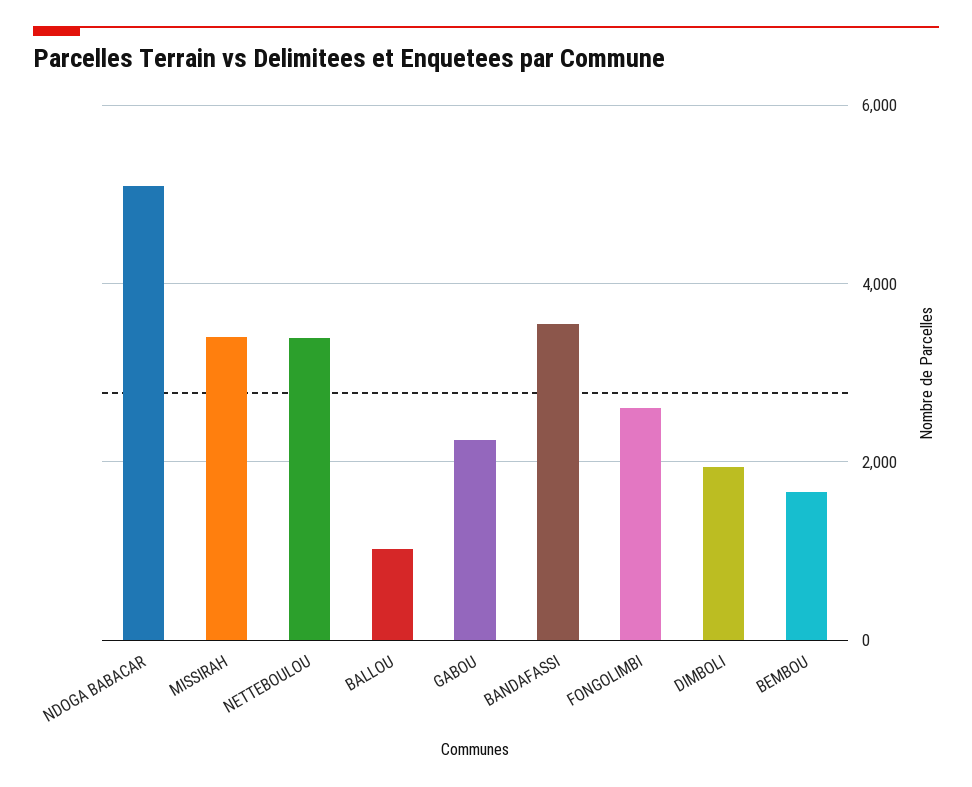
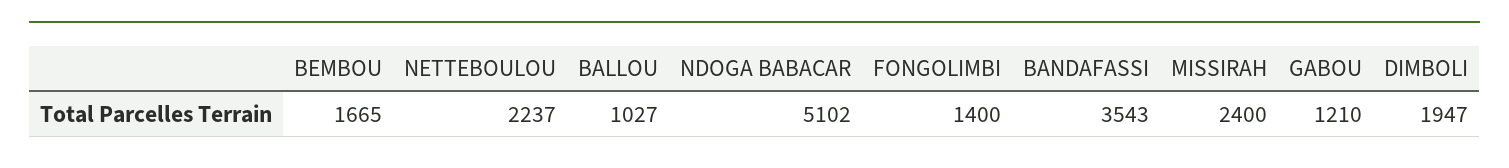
  {
    "NDOGA BABACAR": 5102,
-   "MISSIRAH": 3400,
+   "MISSIRAH": 2400,
-   "NETTEBOULOU": 3400,
+   "NETTEBOULOU": 2237,
    "BALLOU": 1027,
-   "GABOU": 2200,
+   "GABOU": 1210,
    "BANDAFASSI": 3543,
-   "FONGOLIMBI": 2600,
+   "FONGOLIMBI": 1400,
    "DIMBOLI": 1947,
    "BEMBOU": 1665
  }

